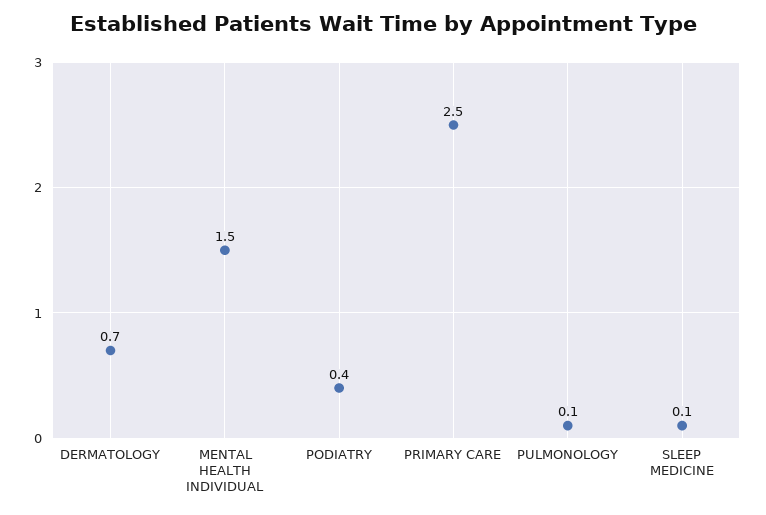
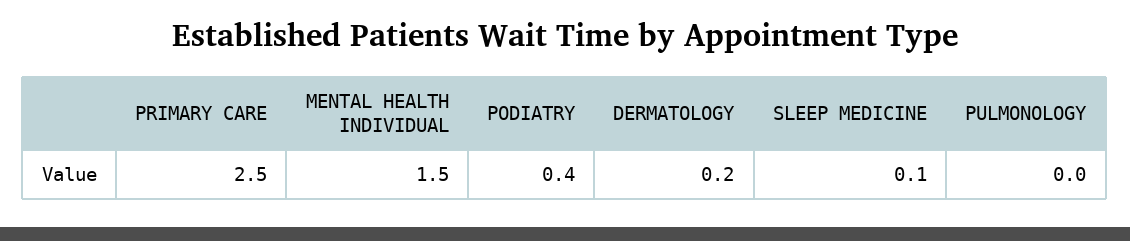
  {
-   "DERMATOLOGY": 0.7,
+   "DERMATOLOGY": 0.2,
    "MENTAL HEALTH INDIVIDUAL": 1.5,
    "PODIATRY": 0.4,
    "PRIMARY CARE": 2.5,
-   "PULMONOLOGY": 0.1,
+   "PULMONOLOGY": 0,
    "SLEEP MEDICINE": 0.1
  }

